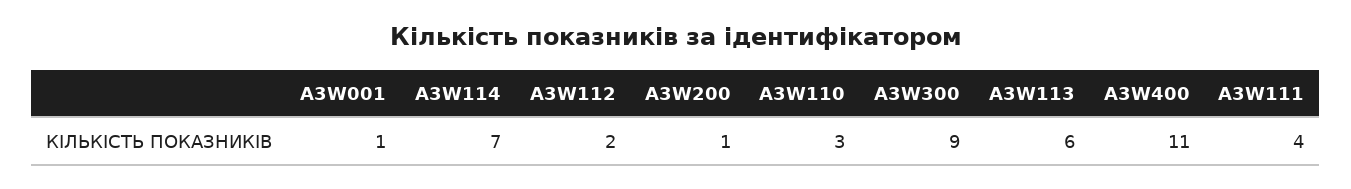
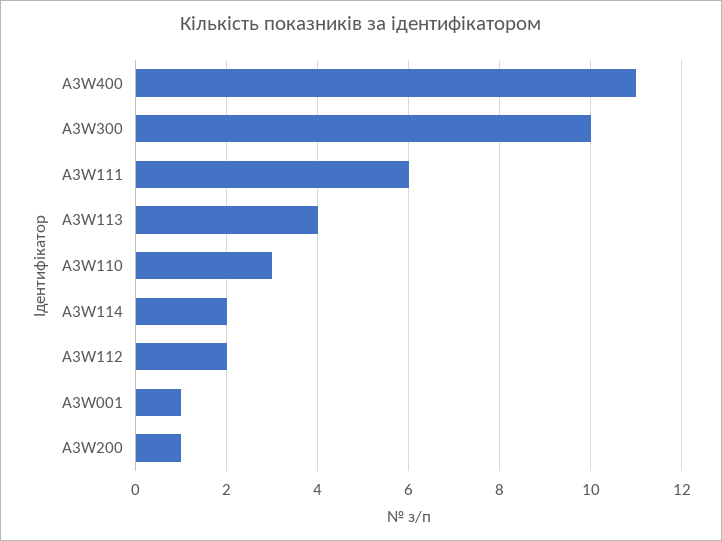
  {
    "A3W001": 1,
-   "A3W114": 7,
+   "A3W114": 2,
    "A3W112": 2,
    "A3W200": 1,
    "A3W110": 3,
-   "A3W300": 9,
+   "A3W300": 10,
-   "A3W113": 6,
+   "A3W113": 4,
    "A3W400": 11,
-   "A3W111": 4
+   "A3W111": 6
  }

